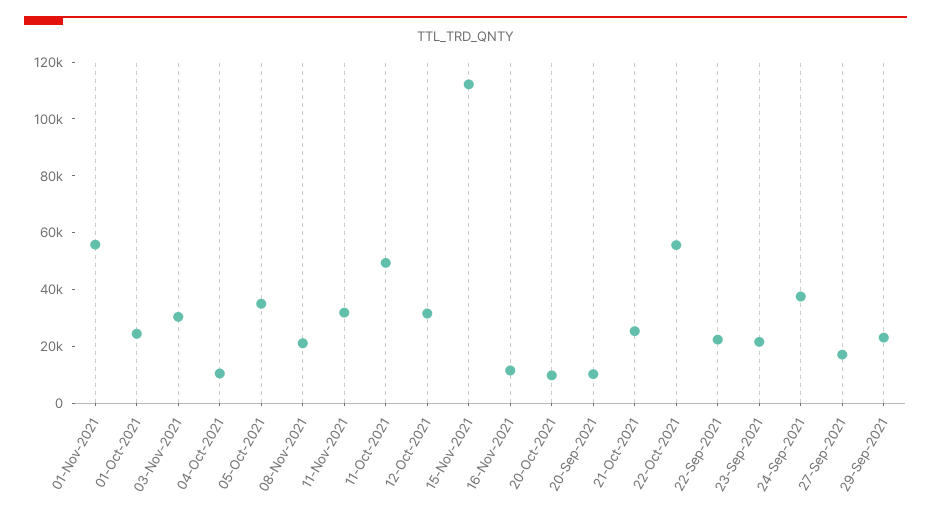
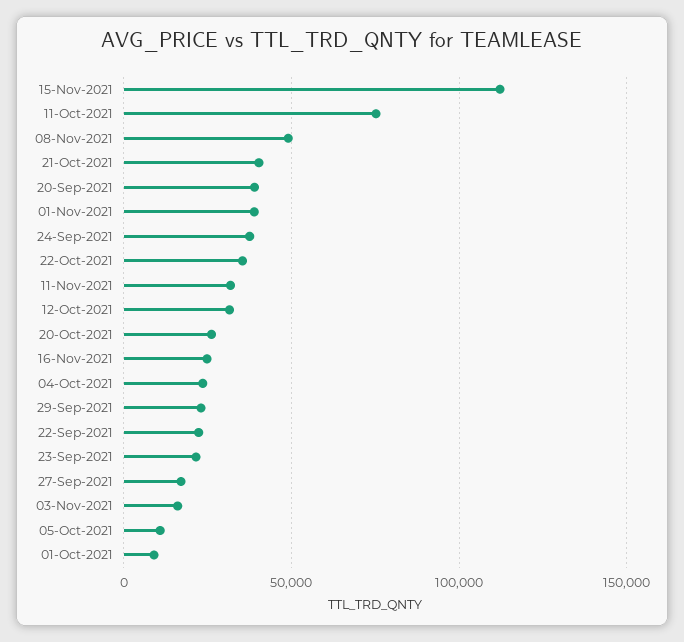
  {
-   "01-Nov-2021": 55000,
+   "01-Nov-2021": 40000,
-   "01-Oct-2021": 25000,
+   "01-Oct-2021": 10000,
-   "03-Nov-2021": 30000,
+   "03-Nov-2021": 15000,
-   "04-Oct-2021": 10000,
+   "04-Oct-2021": 25000,
-   "05-Oct-2021": 35000,
+   "05-Oct-2021": 10000,
-   "08-Nov-2021": 20000,
+   "08-Nov-2021": 50000,
    "11-Nov-2021": 30000,
-   "11-Oct-2021": 50000,
+   "11-Oct-2021": 75000,
    "12-Oct-2021": 30000,
    "15-Nov-2021": 110000,
-   "16-Nov-2021": 10000,
+   "16-Nov-2021": 25000,
-   "20-Oct-2021": 10000,
+   "20-Oct-2021": 25000,
-   "20-Sep-2021": 10000,
+   "20-Sep-2021": 40000,
-   "21-Oct-2021": 25000,
+   "21-Oct-2021": 40000,
-   "22-Oct-2021": 55000,
+   "22-Oct-2021": 35000,
    "22-Sep-2021": 20000,
    "23-Sep-2021": 20000,
    "24-Sep-2021": 40000,
    "27-Sep-2021": 15000,
    "29-Sep-2021": 25000
  }

